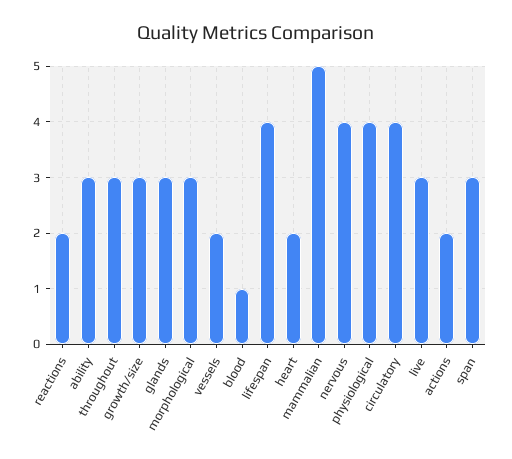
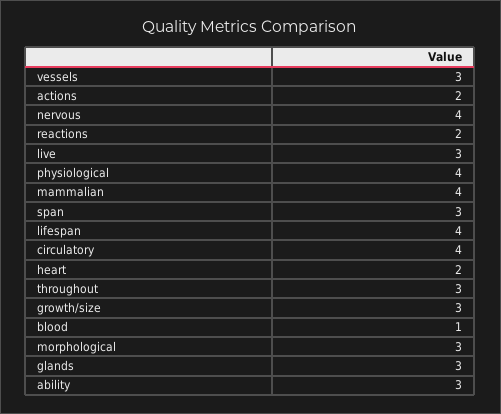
  {
    "reactions": 2,
    "ability": 3,
    "throughout": 3,
    "growth/size": 3,
    "glands": 3,
    "morphological": 3,
-   "vessels": 2,
+   "vessels": 3,
    "blood": 1,
    "lifespan": 4,
    "heart": 2,
-   "mammalian": 5,
+   "mammalian": 4,
    "nervous": 4,
    "physiological": 4,
    "circulatory": 4,
    "live": 3,
    "actions": 2,
    "span": 3
  }

